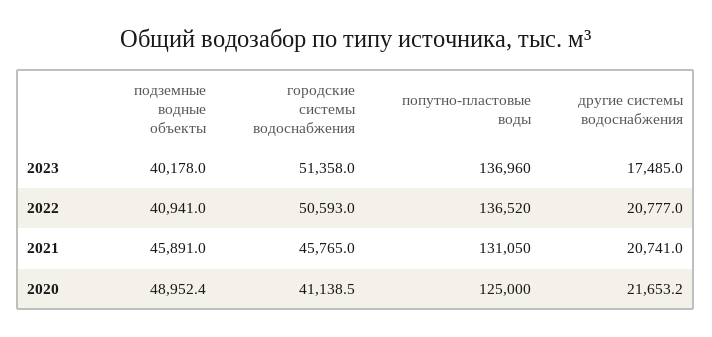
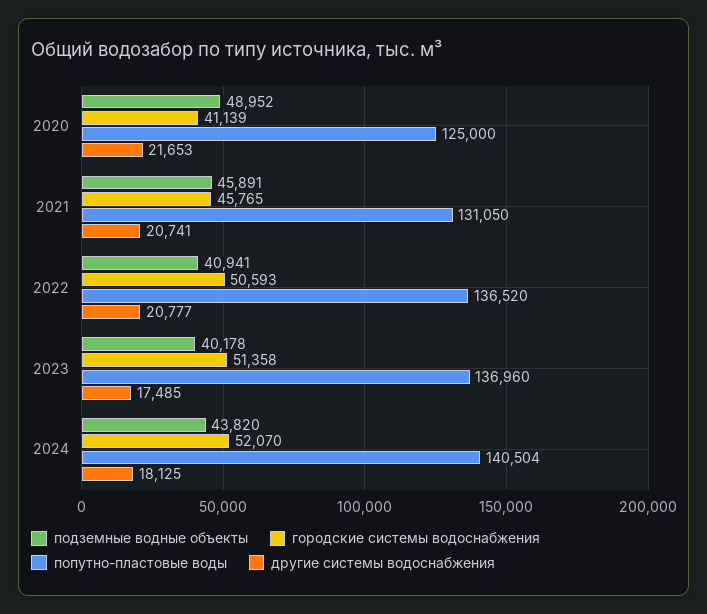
  {
    "подземные водные объекты": {
      "2023": 40178,
      "2022": 40941,
      "2021": 45891,
-     "2020": 48952.4
+     "2020": 48952.4,
+     "2024": 43820
    },
    "городские системы водоснабжения": {
      "2023": 51358,
      "2022": 50593,
      "2021": 45765,
-     "2020": 41138.5
+     "2020": 41138.5,
+     "2024": 52070
    },
    "попутно-пластовые воды": {
      "2023": 136960,
      "2022": 136520,
      "2021": 131050,
-     "2020": 125000
+     "2020": 125000,
+     "2024": 140504
    },
    "другие системы водоснабжения": {
      "2023": 17485,
      "2022": 20777,
      "2021": 20741,
-     "2020": 21653.2
+     "2020": 21653.2,
+     "2024": 18125
    }
  }

